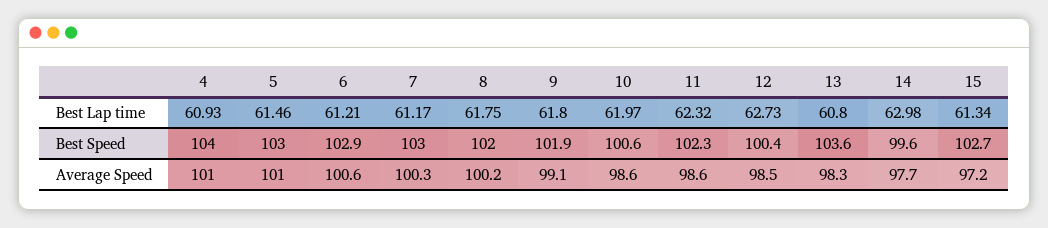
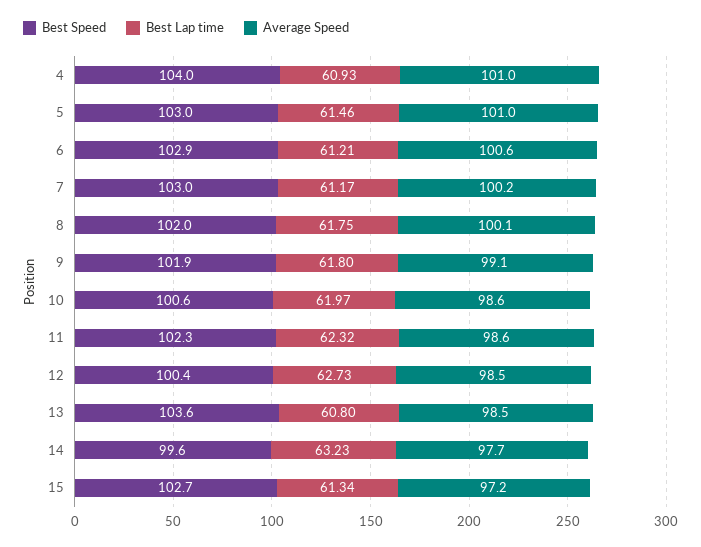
  {
    "Best Lap time": {
      "4": 60.93,
      "5": 61.46,
      "6": 61.21,
      "7": 61.17,
      "8": 61.75,
      "9": 61.8,
      "10": 61.97,
      "11": 62.32,
      "12": 62.73,
      "13": 60.8,
-     "14": 62.98,
+     "14": 63.23,
      "15": 61.34
    },
    "Best Speed": {
      "4": 104,
      "5": 103,
      "6": 102.9,
      "7": 103,
      "8": 102,
      "9": 101.9,
      "10": 100.6,
      "11": 102.3,
      "12": 100.4,
      "13": 103.6,
      "14": 99.6,
      "15": 102.7
    },
    "Average Speed": {
      "4": 101,
      "5": 101,
      "6": 100.6,
-     "7": 100.3,
+     "7": 100.2,
-     "8": 100.2,
+     "8": 100.1,
      "9": 99.1,
      "10": 98.6,
      "11": 98.6,
      "12": 98.5,
-     "13": 98.3,
+     "13": 98.5,
      "14": 97.7,
      "15": 97.2
    }
  }

